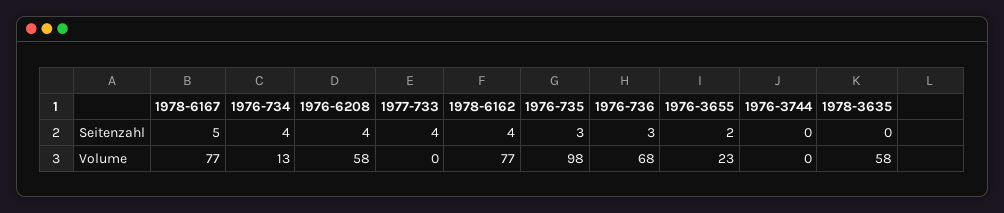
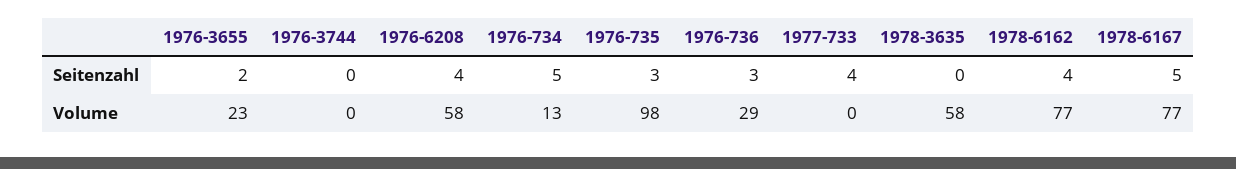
  {
    "1978-6167": {
      "Seitenzahl": 5,
      "Volume": 77
    },
    "1976-734": {
-     "Seitenzahl": 4,
+     "Seitenzahl": 5,
      "Volume": 13
    },
    "1976-6208": {
      "Seitenzahl": 4,
      "Volume": 58
    },
    "1977-733": {
      "Seitenzahl": 4,
      "Volume": 0
    },
    "1978-6162": {
      "Seitenzahl": 4,
      "Volume": 77
    },
    "1976-735": {
      "Seitenzahl": 3,
      "Volume": 98
    },
    "1976-736": {
      "Seitenzahl": 3,
-     "Volume": 68
+     "Volume": 29
    },
    "1976-3655": {
      "Seitenzahl": 2,
      "Volume": 23
    },
    "1976-3744": {
      "Seitenzahl": 0,
      "Volume": 0
    },
    "1978-3635": {
      "Seitenzahl": 0,
      "Volume": 58
    }
  }

